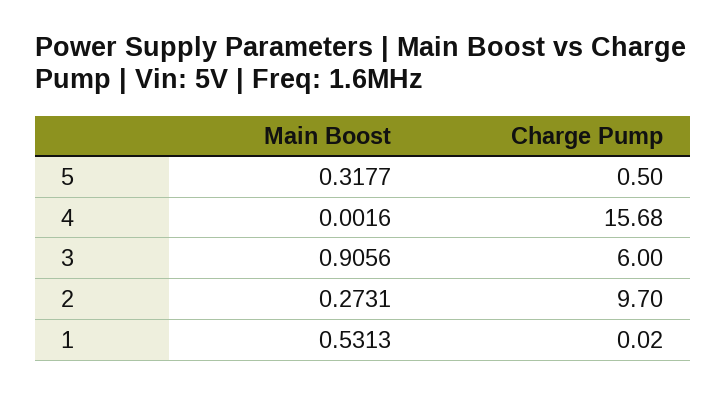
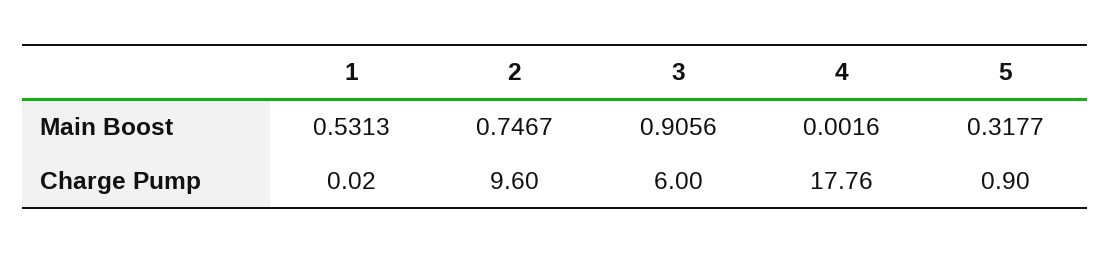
  {
    "Main Boost": {
      "5": 0.3177,
      "4": 0.0016,
      "3": 0.9056,
-     "2": 0.2731,
+     "2": 0.7467,
      "1": 0.5313
    },
    "Charge Pump": {
-     "5": 0.5,
+     "5": 0.9,
-     "4": 15.68,
+     "4": 17.76,
      "3": 6,
-     "2": 9.7,
+     "2": 9.6,
      "1": 0.02
    }
  }

